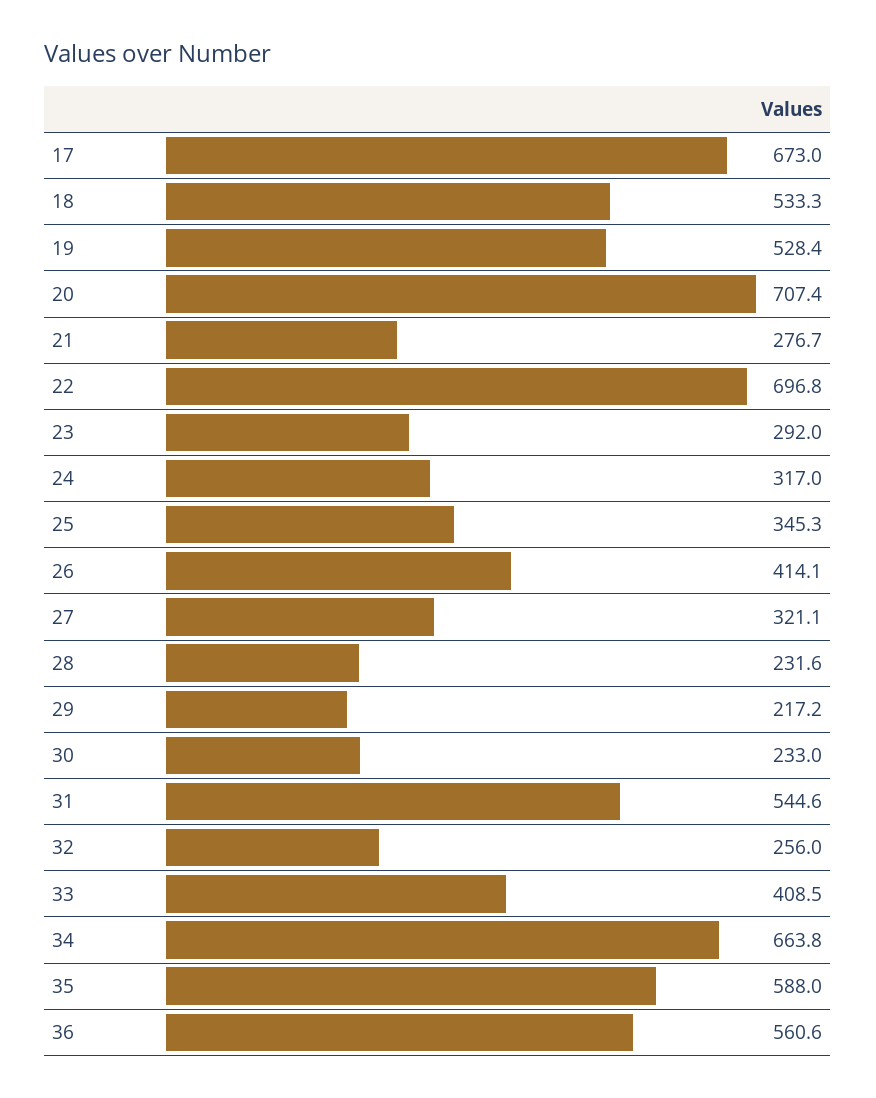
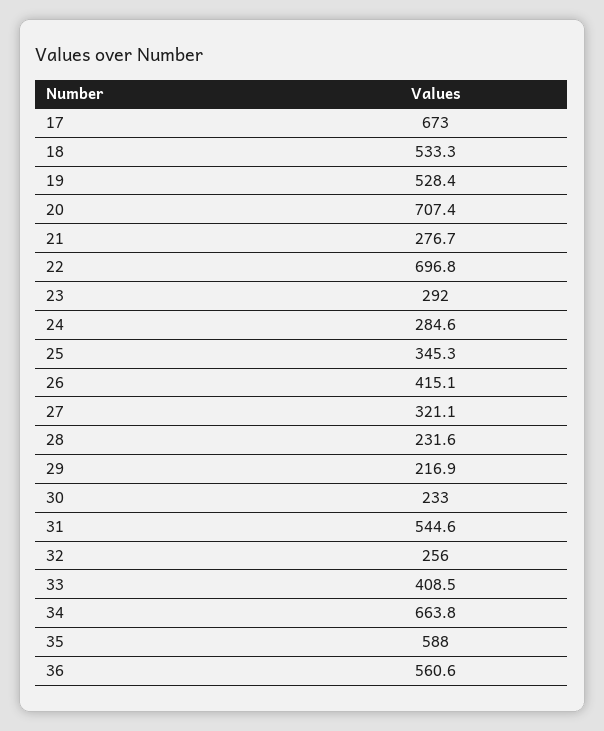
  {
    "17": 673,
    "18": 533.3,
    "19": 528.4,
    "20": 707.4,
    "21": 276.7,
    "22": 696.8,
    "23": 292,
-   "24": 317,
+   "24": 284.6,
    "25": 345.3,
-   "26": 414.1,
+   "26": 415.1,
    "27": 321.1,
    "28": 231.6,
-   "29": 217.2,
+   "29": 216.9,
    "30": 233,
    "31": 544.6,
    "32": 256,
    "33": 408.5,
    "34": 663.8,
    "35": 588,
    "36": 560.6
  }

